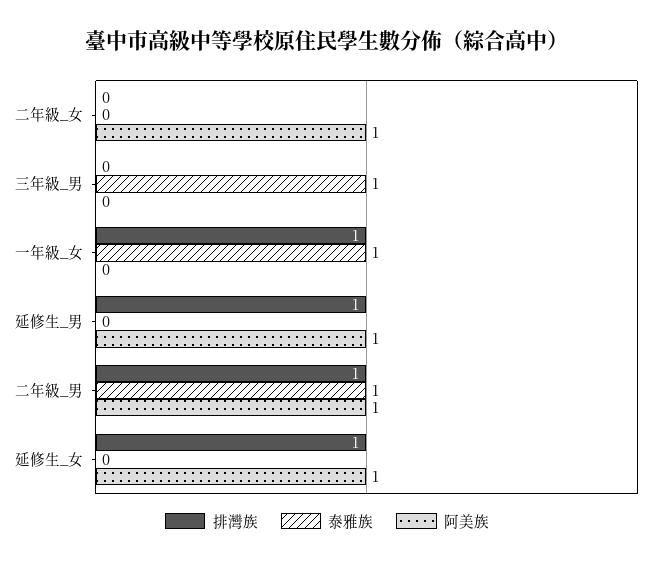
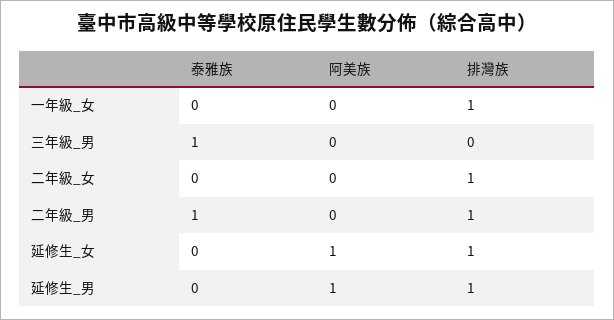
  {
    "排灣族": {
-     "二年級_女": 0,
+     "二年級_女": 1,
      "三年級_男": 0,
      "一年級_女": 1,
      "延修生_男": 1,
      "二年級_男": 1,
      "延修生_女": 1
    },
    "泰雅族": {
      "二年級_女": 0,
      "三年級_男": 1,
-     "一年級_女": 1,
+     "一年級_女": 0,
      "延修生_男": 0,
      "二年級_男": 1,
      "延修生_女": 0
    },
    "阿美族": {
-     "二年級_女": 1,
+     "二年級_女": 0,
      "三年級_男": 0,
      "一年級_女": 0,
      "延修生_男": 1,
-     "二年級_男": 1,
+     "二年級_男": 0,
      "延修生_女": 1
    }
  }

